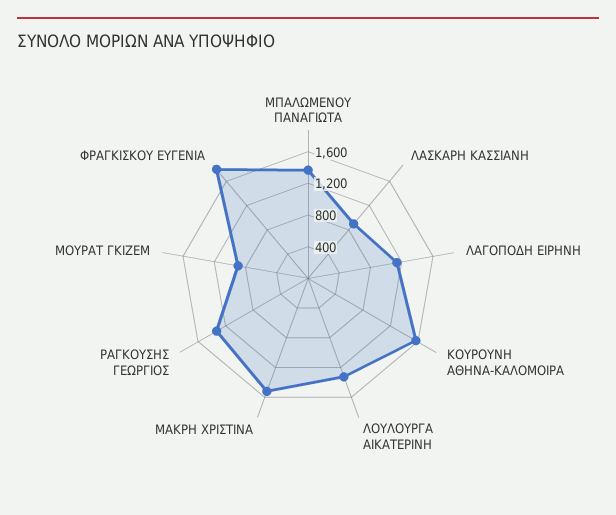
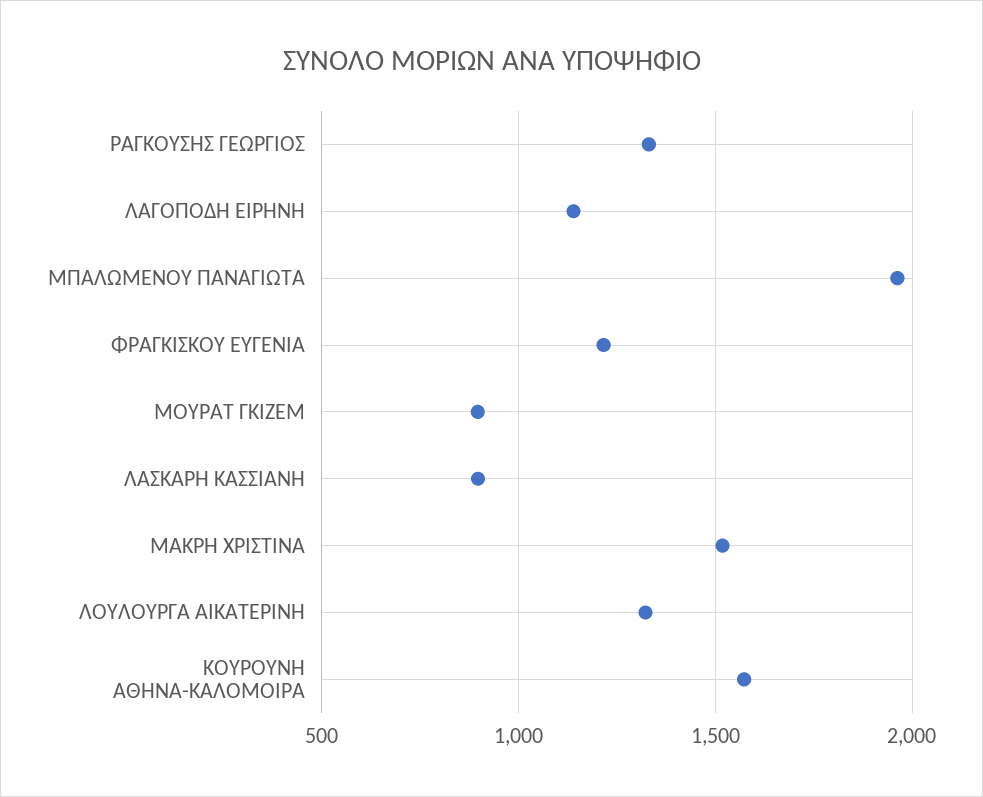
  {
-   "ΜΠΑΛΩΜΕΝΟΥ ΠΑΝΑΓΙΩΤΑ": 1400,
+   "ΜΠΑΛΩΜΕΝΟΥ ΠΑΝΑΓΙΩΤΑ": 1950,
    "ΛΑΣΚΑΡΗ ΚΑΣΣΙΑΝΗ": 900,
    "ΛΑΓΟΠΟΔΗ ΕΙΡΗΝΗ": 1150,
    "ΚΟΥΡΟΥΝΗ ΑΘΗΝΑ-ΚΑΛΟΜΟΙΡΑ": 1550,
    "ΛΟΥΛΟΥΡΓΑ ΑΙΚΑΤΕΡΙΝΗ": 1300,
    "ΜΑΚΡΗ ΧΡΙΣΤΙΝΑ": 1500,
    "ΡΑΓΚΟΥΣΗΣ ΓΕΩΡΓΙΟΣ": 1350,
    "ΜΟΥΡΑΤ ΓΚΙΖΕΜ": 900,
-   "ΦΡΑΓΚΙΣΚΟΥ ΕΥΓΕΝΙΑ": 1800
+   "ΦΡΑΓΚΙΣΚΟΥ ΕΥΓΕΝΙΑ": 1200
  }

